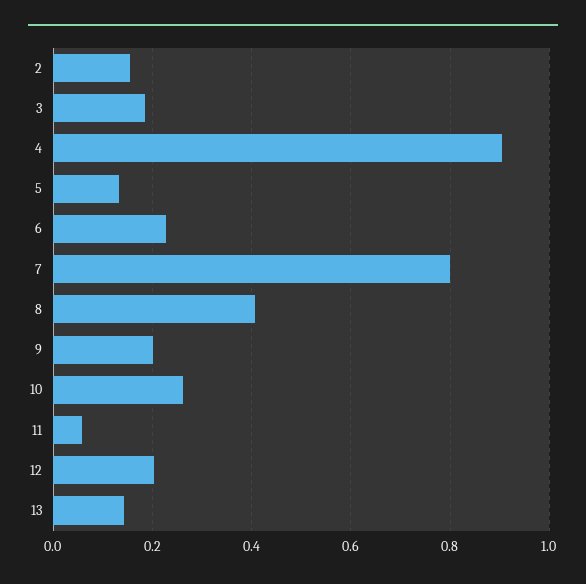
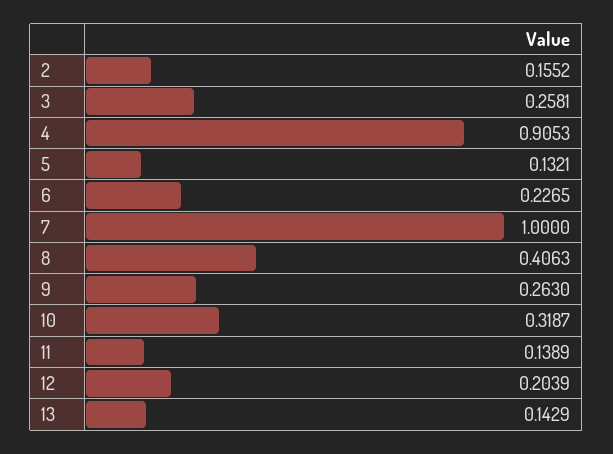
  {
    "2": 0.1552,
-   "3": 0.18,
+   "3": 0.2581,
    "4": 0.9053,
    "5": 0.1321,
    "6": 0.2265,
-   "7": 0.8,
+   "7": 1,
    "8": 0.4063,
-   "9": 0.2,
+   "9": 0.263,
-   "10": 0.26,
+   "10": 0.3187,
-   "11": 0.06,
+   "11": 0.1389,
    "12": 0.2039,
    "13": 0.1429
  }

